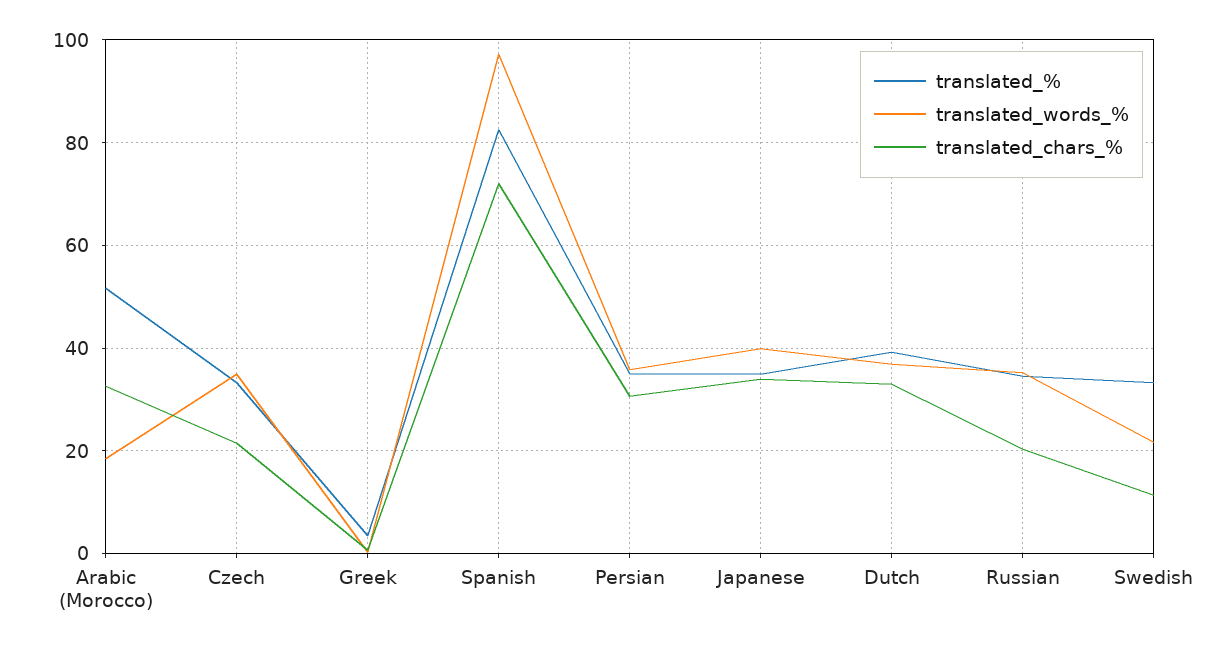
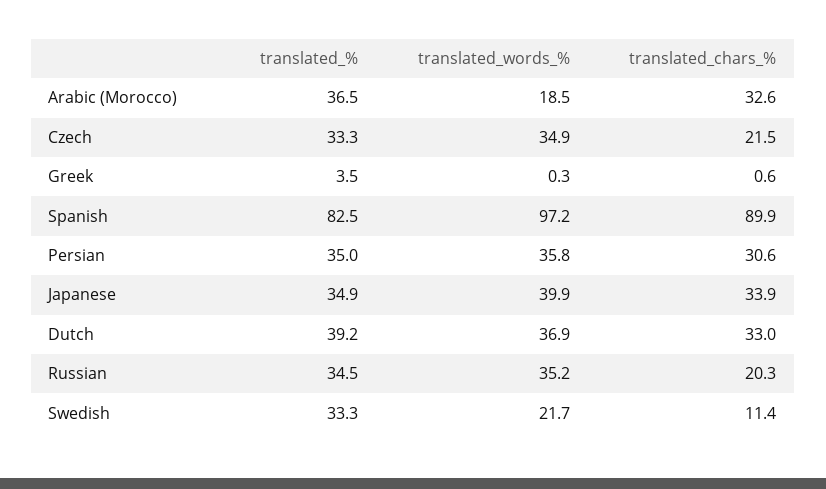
  {
    "translated_%": {
-     "Arabic (Morocco)": 52,
+     "Arabic (Morocco)": 36.5,
      "Czech": 33.3,
      "Greek": 3.5,
      "Spanish": 82.5,
      "Persian": 35,
      "Japanese": 34.9,
      "Dutch": 39.2,
      "Russian": 34.5,
      "Swedish": 33.3
    },
    "translated_words_%": {
      "Arabic (Morocco)": 18.5,
      "Czech": 34.9,
      "Greek": 0.3,
      "Spanish": 97.2,
      "Persian": 35.8,
      "Japanese": 39.9,
      "Dutch": 36.9,
      "Russian": 35.2,
      "Swedish": 21.7
    },
    "translated_chars_%": {
      "Arabic (Morocco)": 32.6,
      "Czech": 21.5,
      "Greek": 0.6,
-     "Spanish": 72,
+     "Spanish": 89.9,
      "Persian": 30.6,
      "Japanese": 33.9,
      "Dutch": 33,
      "Russian": 20.3,
      "Swedish": 11.4
    }
  }

